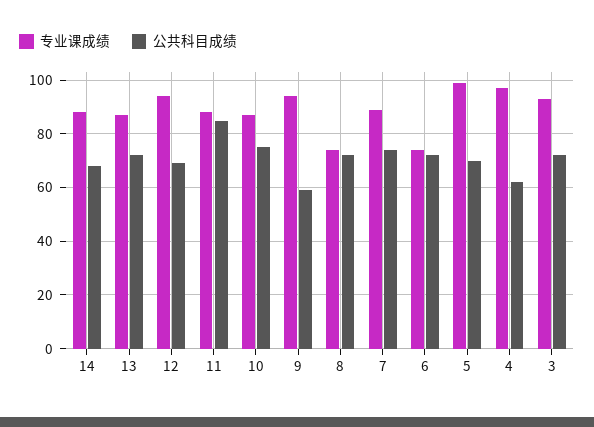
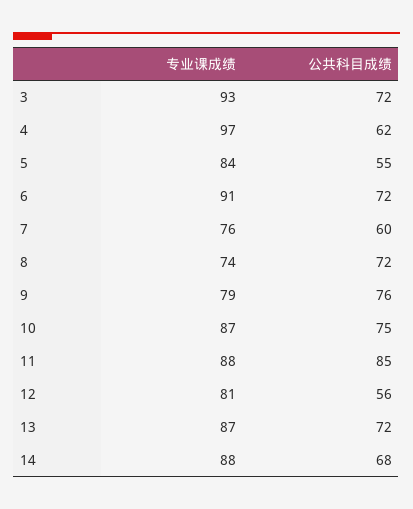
  {
    "专业课成绩": {
      "14": 88,
      "13": 87,
-     "12": 95,
+     "12": 81,
      "11": 88,
      "10": 87,
-     "9": 95,
+     "9": 79,
      "8": 74,
-     "7": 90,
+     "7": 76,
-     "6": 75,
+     "6": 91,
-     "5": 100,
+     "5": 84,
      "4": 97,
      "3": 93
    },
    "公共科目成绩": {
      "14": 68,
      "13": 72,
-     "12": 70,
+     "12": 56,
      "11": 85,
      "10": 75,
-     "9": 60,
+     "9": 76,
      "8": 72,
-     "7": 75,
+     "7": 60,
      "6": 72,
-     "5": 70,
+     "5": 55,
      "4": 62,
      "3": 72
    }
  }

